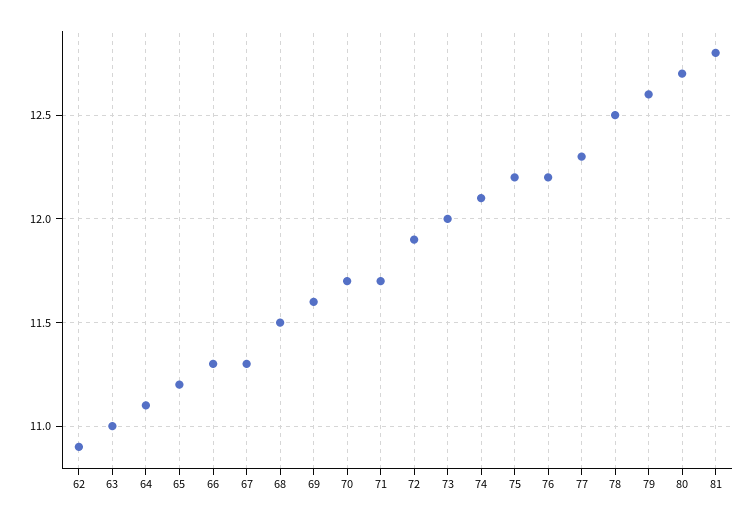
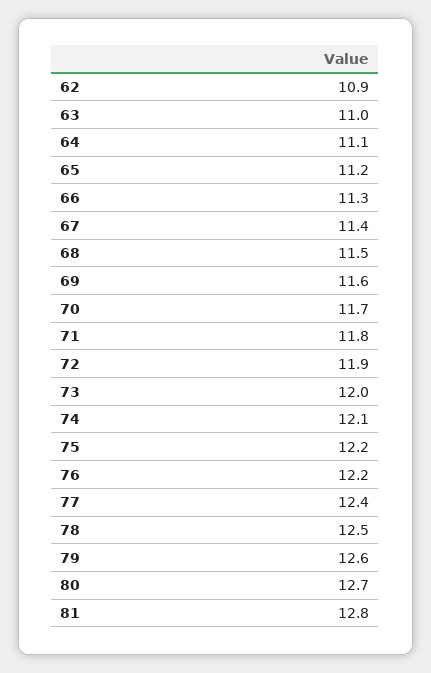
  {
    "62": 10.9,
    "63": 11,
    "64": 11.1,
    "65": 11.2,
    "66": 11.3,
-   "67": 11.3,
+   "67": 11.4,
    "68": 11.5,
    "69": 11.6,
    "70": 11.7,
-   "71": 11.7,
+   "71": 11.8,
    "72": 11.9,
    "73": 12,
    "74": 12.1,
    "75": 12.2,
    "76": 12.2,
-   "77": 12.3,
+   "77": 12.4,
    "78": 12.5,
    "79": 12.6,
    "80": 12.7,
    "81": 12.8
  }

